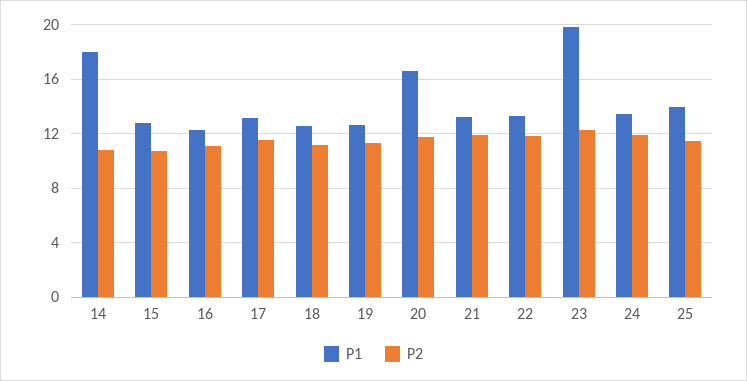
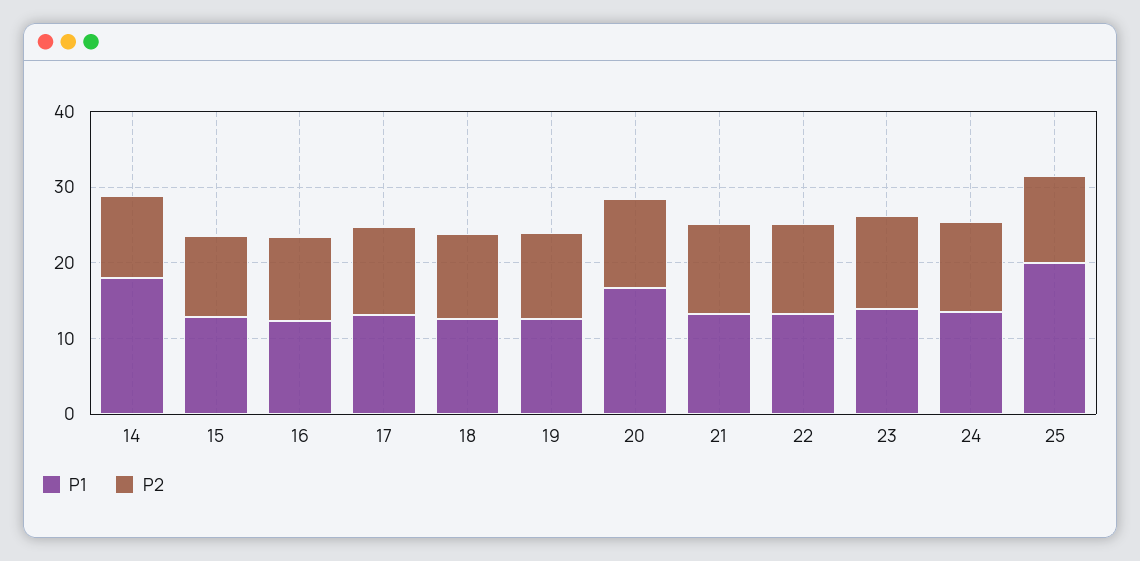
  {
    "P1": {
      "14": 18,
      "15": 13,
      "16": 12.5,
      "17": 13,
      "18": 12.5,
      "19": 12.5,
      "20": 16.5,
      "21": 13.5,
      "22": 13.5,
-     "23": 20,
+     "23": 14,
      "24": 13.5,
-     "25": 14
+     "25": 20
    },
    "P2": {
      "14": 11,
      "15": 11,
      "16": 11,
      "17": 11.5,
      "18": 11,
      "19": 11.5,
      "20": 11.5,
      "21": 12,
      "22": 12,
      "23": 12.5,
      "24": 12,
      "25": 11.5
    }
  }

